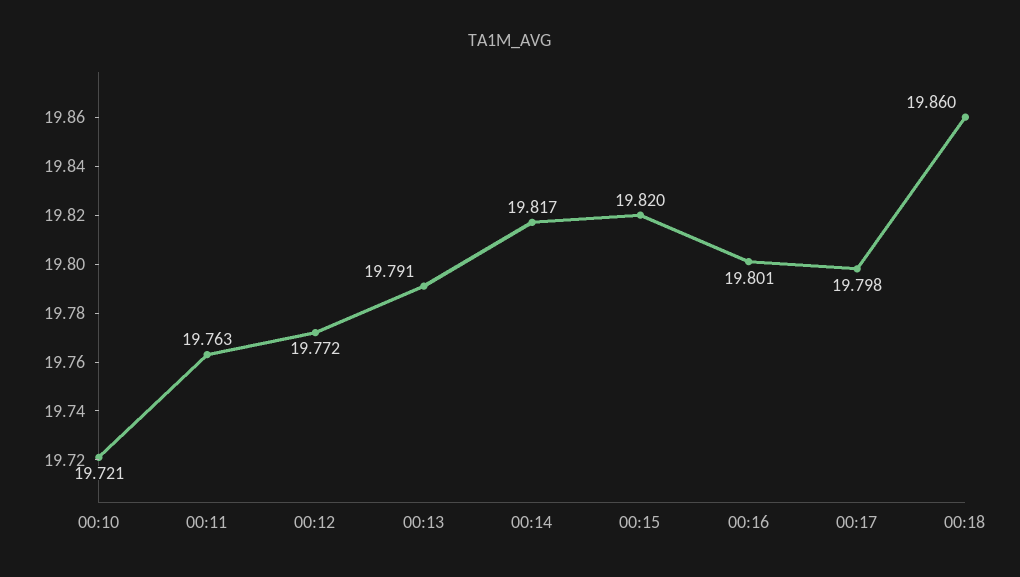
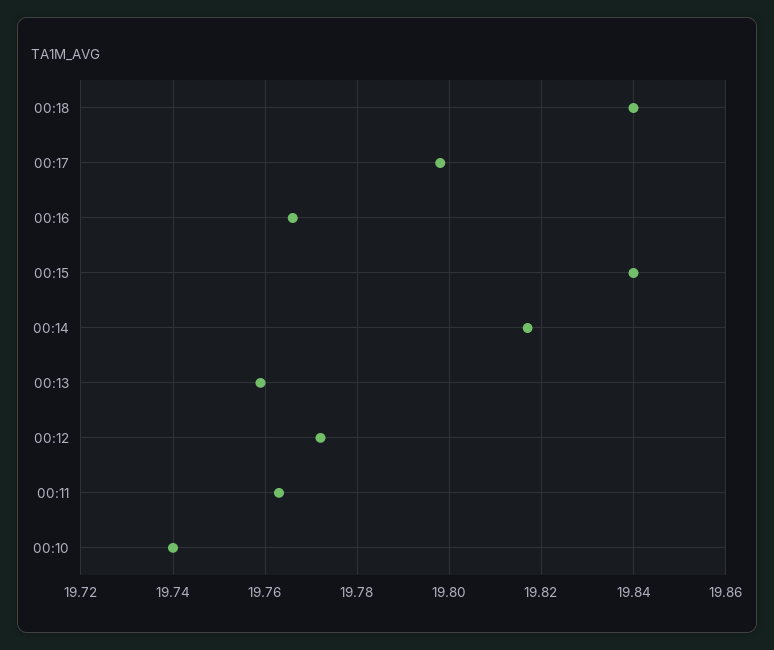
  {
-   "00:10": 19.721,
+   "00:10": 19.74,
    "00:11": 19.763,
    "00:12": 19.772,
-   "00:13": 19.791,
+   "00:13": 19.76,
    "00:14": 19.817,
-   "00:15": 19.82,
+   "00:15": 19.84,
-   "00:16": 19.801,
+   "00:16": 19.765,
    "00:17": 19.798,
-   "00:18": 19.86
+   "00:18": 19.84
  }

